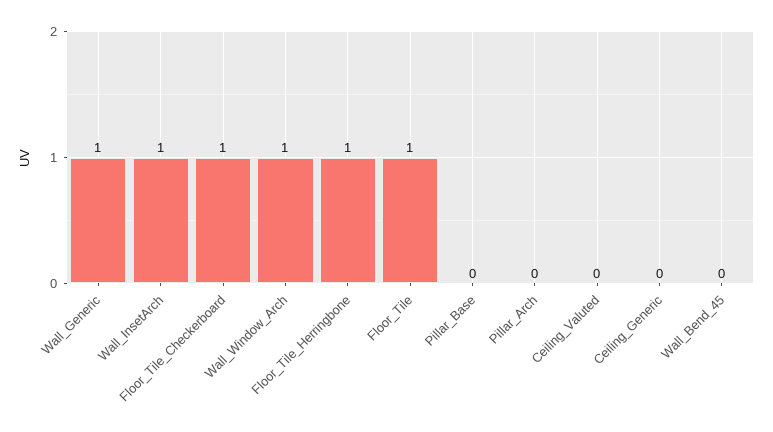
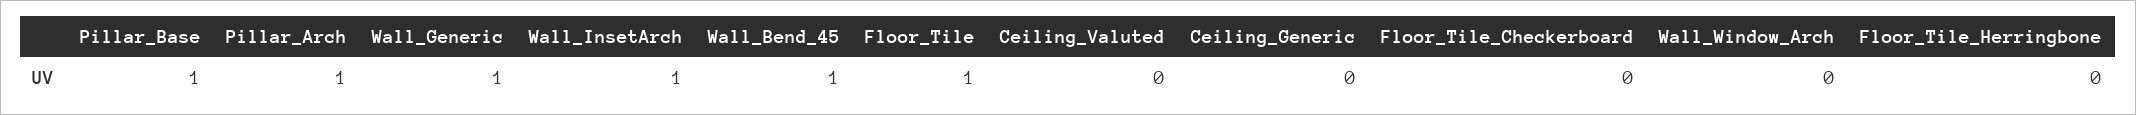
  {
    "Wall_Generic": 1,
    "Wall_InsetArch": 1,
-   "Floor_Tile_Checkerboard": 1,
+   "Floor_Tile_Checkerboard": 0,
-   "Wall_Window_Arch": 1,
+   "Wall_Window_Arch": 0,
-   "Floor_Tile_Herringbone": 1,
+   "Floor_Tile_Herringbone": 0,
    "Floor_Tile": 1,
-   "Pillar_Base": 0,
+   "Pillar_Base": 1,
-   "Pillar_Arch": 0,
+   "Pillar_Arch": 1,
    "Ceiling_Valuted": 0,
    "Ceiling_Generic": 0,
-   "Wall_Bend_45": 0
+   "Wall_Bend_45": 1
  }

